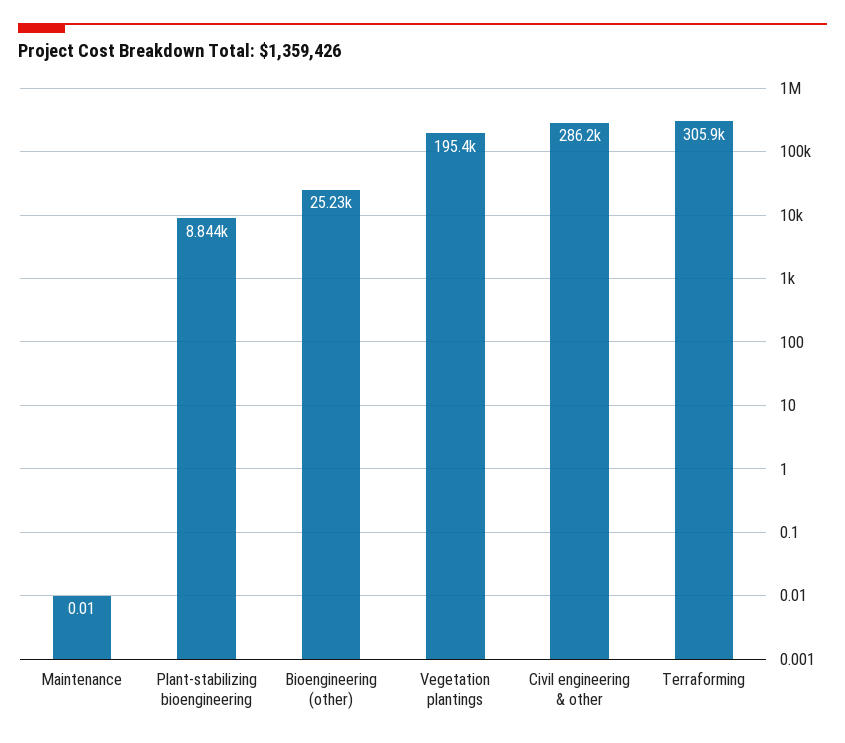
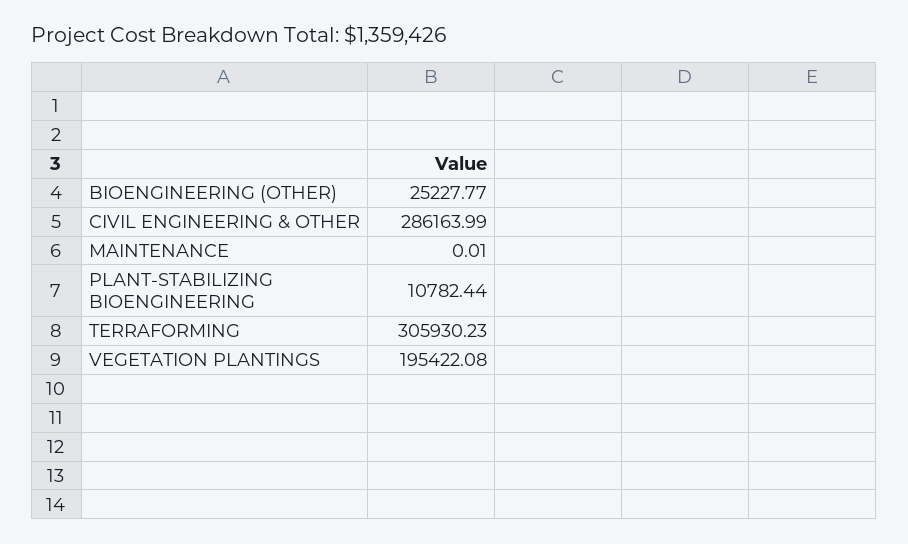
  {
    "Maintenance": 0.01,
-   "Plant-stabilizing bioengineering": 8844,
+   "Plant-stabilizing bioengineering": 10782.44,
    "Bioengineering (other)": 25227.77,
    "Vegetation plantings": 195422.08,
    "Civil engineering & other": 286163.99,
    "Terraforming": 305930.23
  }

